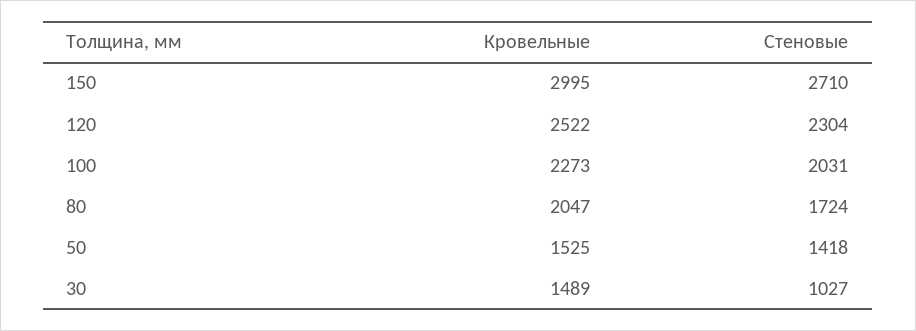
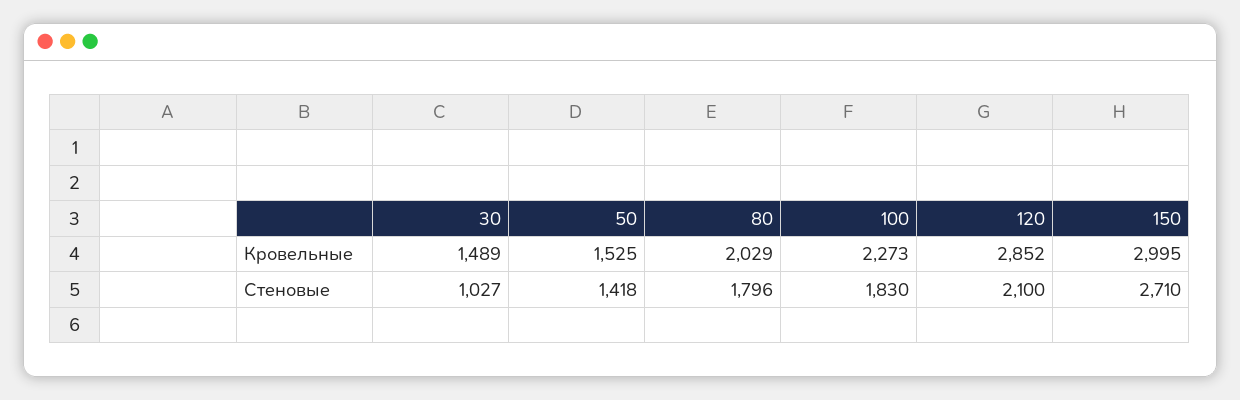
  {
    "Кровельные": {
      "150": 2995,
-     "120": 2522,
+     "120": 2852,
      "100": 2273,
-     "80": 2047,
+     "80": 2029,
      "50": 1525,
      "30": 1489
    },
    "Стеновые": {
      "150": 2710,
-     "120": 2304,
+     "120": 2100,
-     "100": 2031,
+     "100": 1830,
-     "80": 1724,
+     "80": 1796,
      "50": 1418,
      "30": 1027
    }
  }

